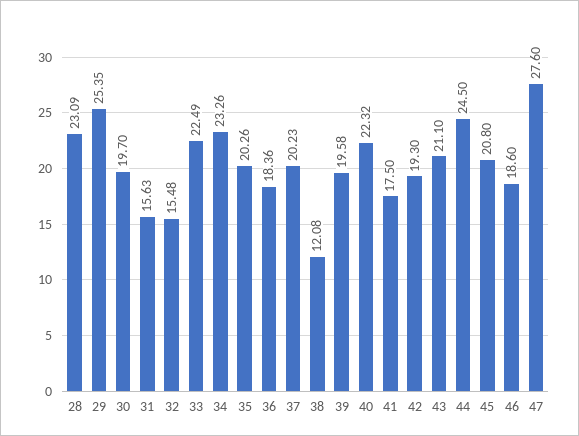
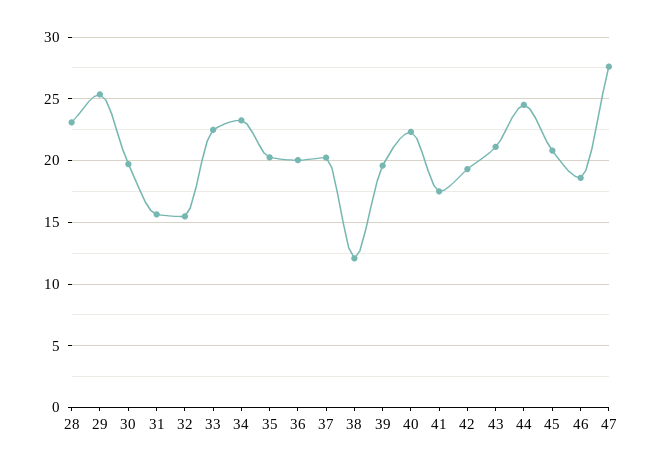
  {
    "28": 23.09,
    "29": 25.35,
    "30": 19.7,
    "31": 15.63,
    "32": 15.48,
    "33": 22.49,
    "34": 23.26,
    "35": 20.26,
-   "36": 18.36,
+   "36": 20,
    "37": 20.23,
    "38": 12.08,
    "39": 19.58,
    "40": 22.32,
    "41": 17.5,
    "42": 19.3,
    "43": 21.1,
    "44": 24.5,
    "45": 20.8,
    "46": 18.6,
    "47": 27.6
  }

